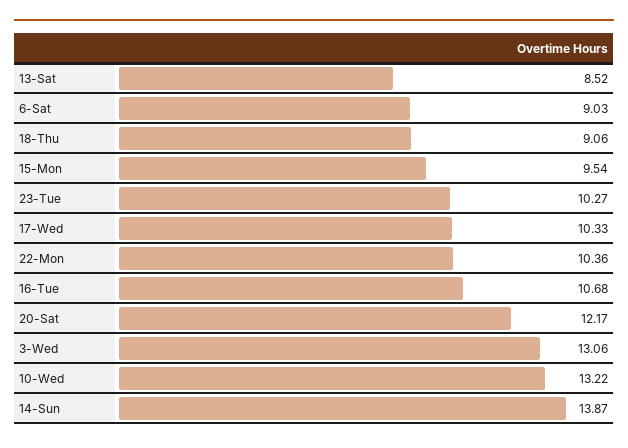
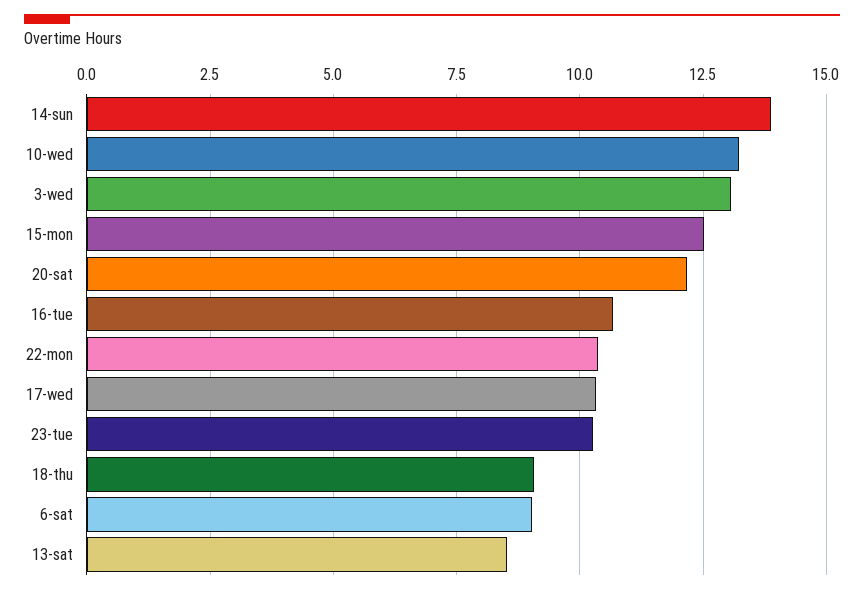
  {
    "13-Sat": 8.52,
    "6-Sat": 9.03,
    "18-Thu": 9.06,
-   "15-Mon": 9.54,
+   "15-Mon": 12.5,
    "23-Tue": 10.27,
    "17-Wed": 10.33,
    "22-Mon": 10.36,
    "16-Tue": 10.68,
    "20-Sat": 12.17,
    "3-Wed": 13.06,
    "10-Wed": 13.22,
    "14-Sun": 13.87
  }

